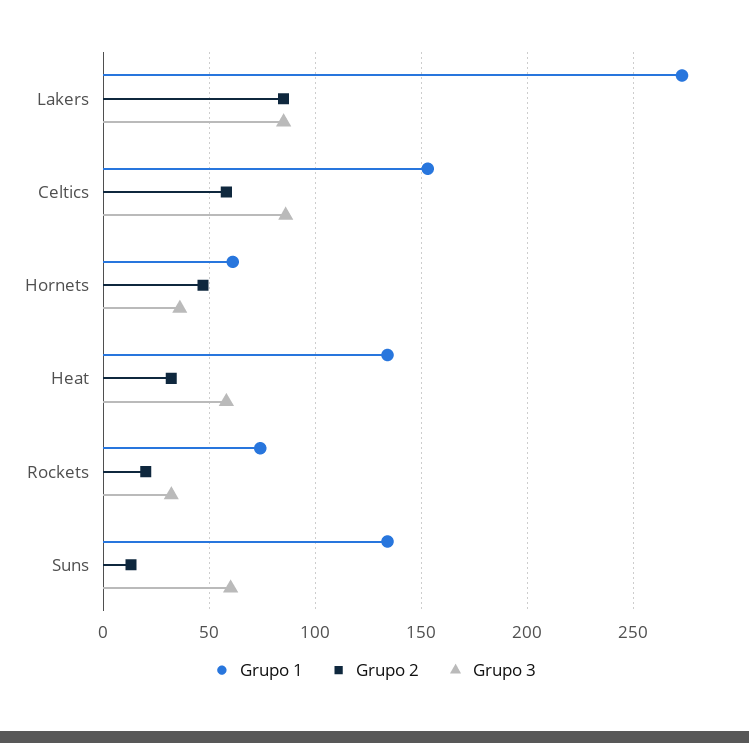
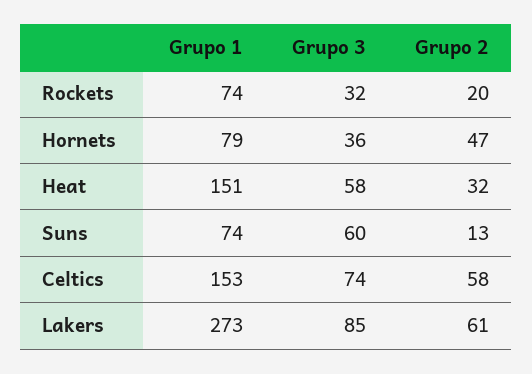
  {
    "Grupo 1": {
      "Lakers": 273,
      "Celtics": 153,
-     "Hornets": 60,
+     "Hornets": 79,
-     "Heat": 135,
+     "Heat": 151,
      "Rockets": 74,
-     "Suns": 135
+     "Suns": 74
    },
    "Grupo 2": {
-     "Lakers": 85,
+     "Lakers": 61,
      "Celtics": 58,
      "Hornets": 47,
      "Heat": 32,
      "Rockets": 20,
      "Suns": 13
    },
    "Grupo 3": {
      "Lakers": 85,
-     "Celtics": 85,
+     "Celtics": 74,
      "Hornets": 36,
      "Heat": 58,
      "Rockets": 32,
      "Suns": 60
    }
  }

